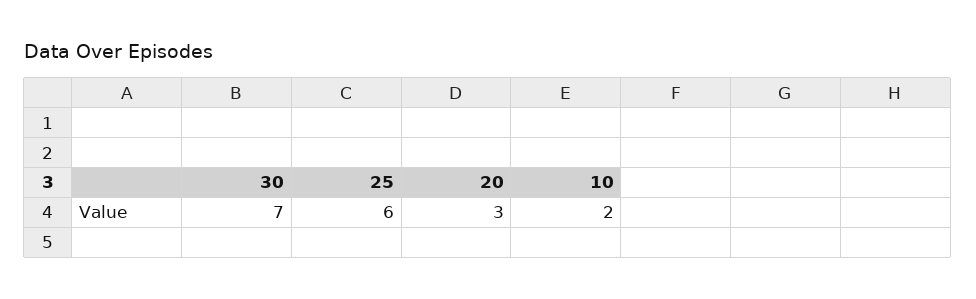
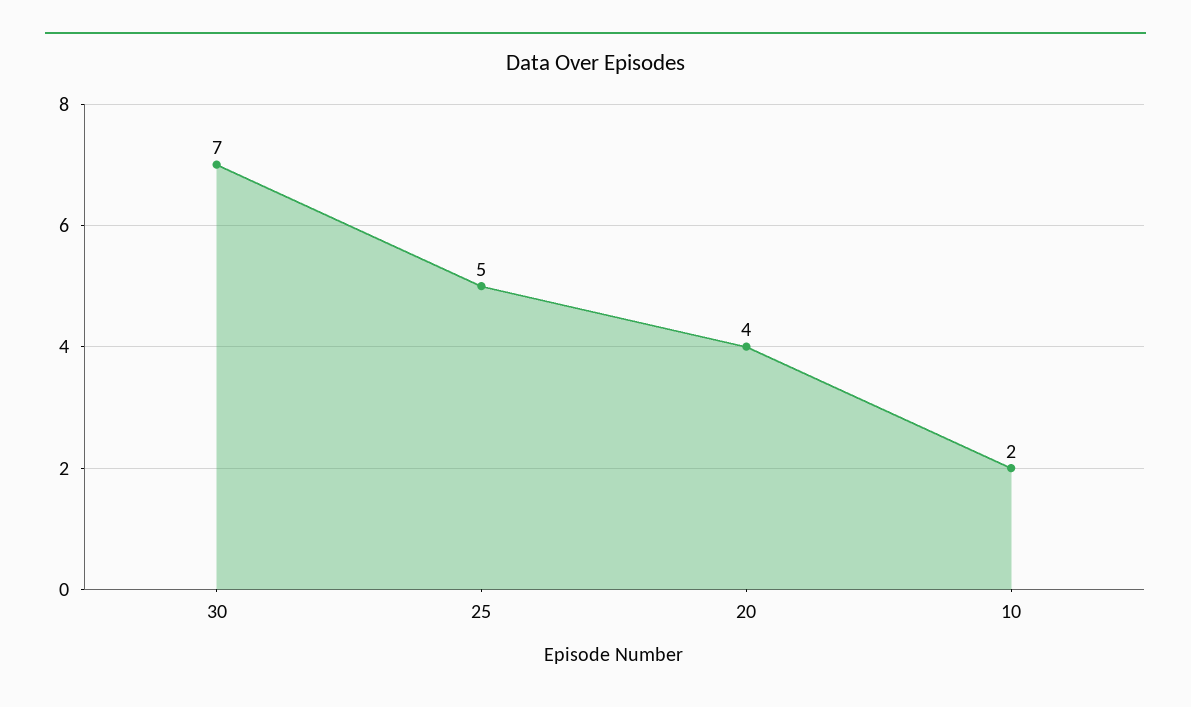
  {
    "30": 7,
-   "25": 6,
+   "25": 5,
-   "20": 3,
+   "20": 4,
    "10": 2
  }

